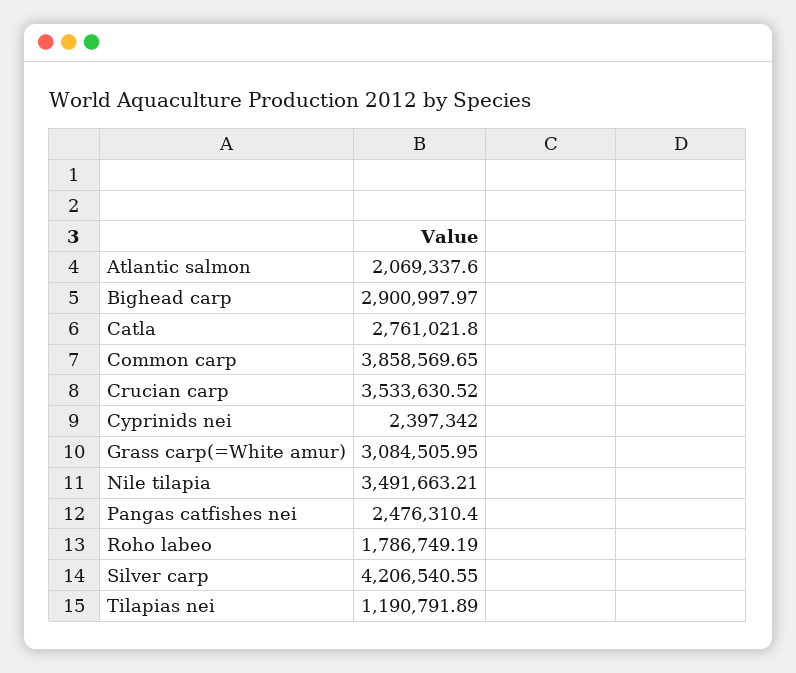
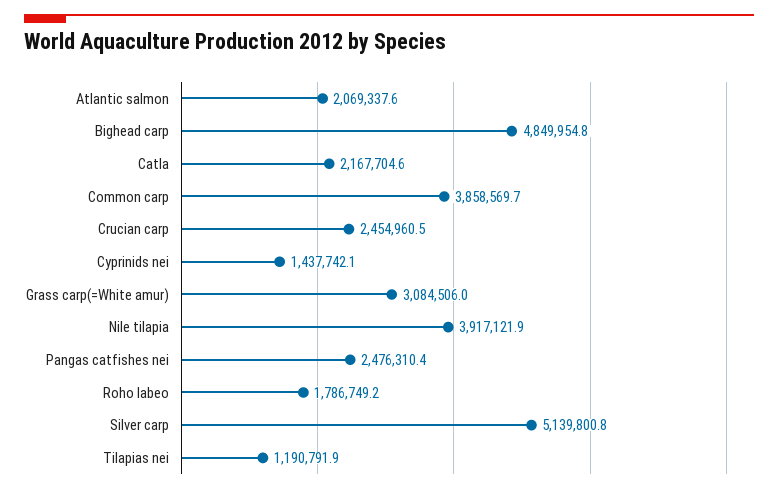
  {
    "Atlantic salmon": 2069337.6,
-   "Bighead carp": 2900997.97,
+   "Bighead carp": 4849954.8,
-   "Catla": 2761021.8,
+   "Catla": 2167704.6,
    "Common carp": 3858569.65,
-   "Crucian carp": 3533630.52,
+   "Crucian carp": 2454960.5,
-   "Cyprinids nei": 2397342,
+   "Cyprinids nei": 1437742.1,
    "Grass carp(=White amur)": 3084505.95,
-   "Nile tilapia": 3491663.21,
+   "Nile tilapia": 3917121.9,
    "Pangas catfishes nei": 2476310.4,
    "Roho labeo": 1786749.19,
-   "Silver carp": 4206540.55,
+   "Silver carp": 5139800.8,
    "Tilapias nei": 1190791.89
  }

